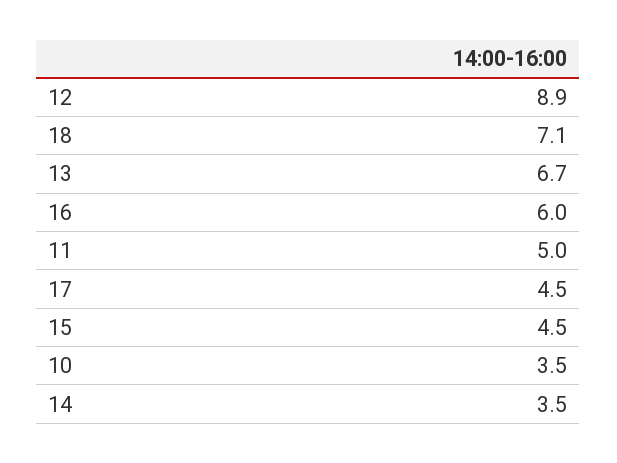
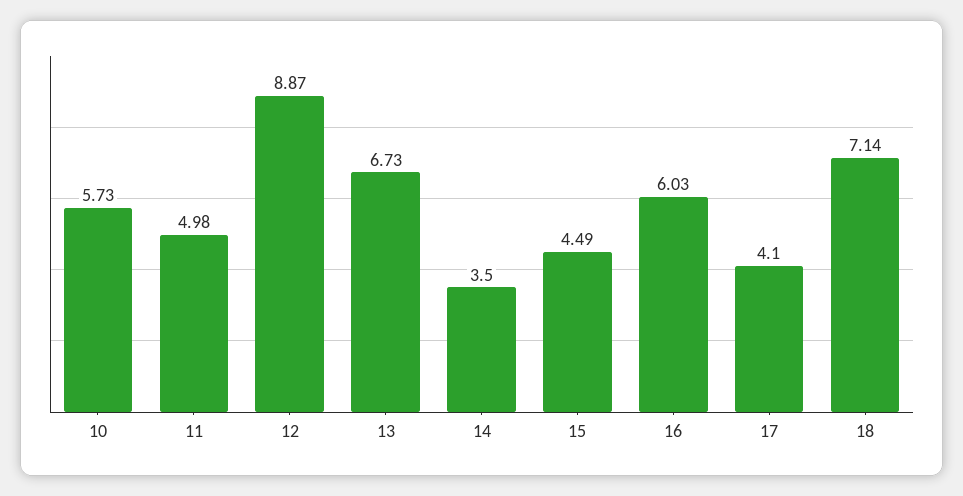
  {
    "12": 8.87,
    "18": 7.14,
    "13": 6.73,
    "16": 6.03,
    "11": 4.98,
-   "17": 4.5,
+   "17": 4.1,
    "15": 4.49,
-   "10": 3.5,
+   "10": 5.73,
    "14": 3.5
  }

